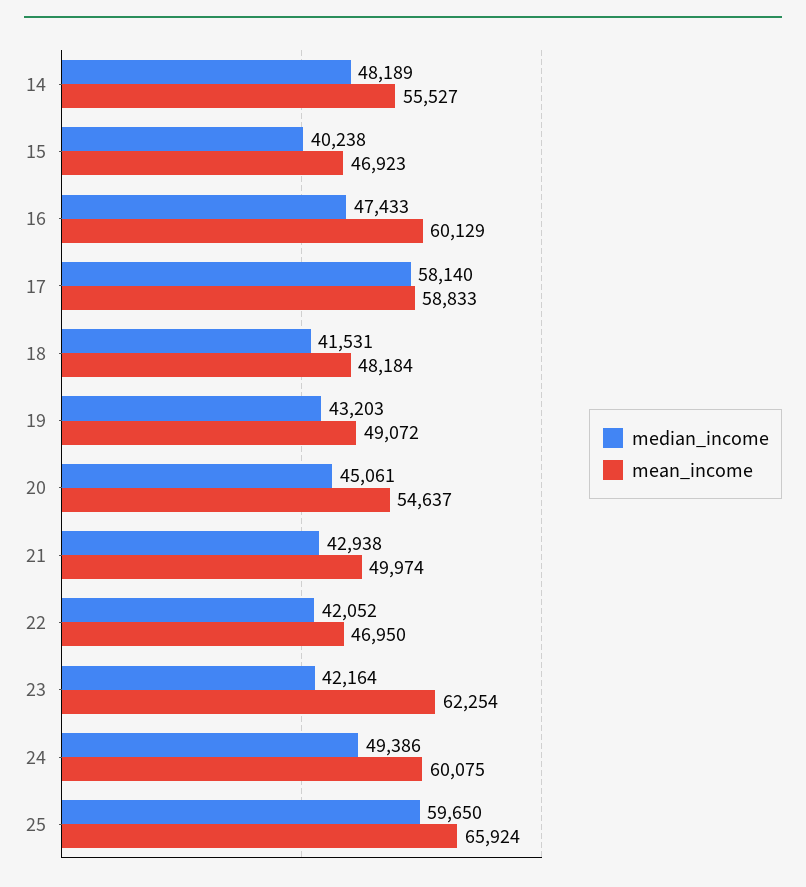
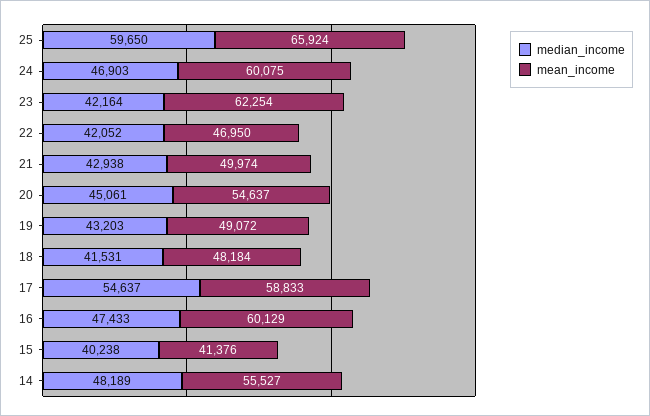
  {
    "median_income": {
      "14": 48189,
      "15": 40238,
      "16": 47433,
-     "17": 58140,
+     "17": 54637,
      "18": 41531,
      "19": 43203,
      "20": 45061,
      "21": 42938,
      "22": 42052,
      "23": 42164,
-     "24": 49386,
+     "24": 46903,
      "25": 59650
    },
    "mean_income": {
      "14": 55527,
-     "15": 46923,
+     "15": 41376,
      "16": 60129,
      "17": 58833,
      "18": 48184,
      "19": 49072,
      "20": 54637,
      "21": 49974,
      "22": 46950,
      "23": 62254,
      "24": 60075,
      "25": 65924
    }
  }

